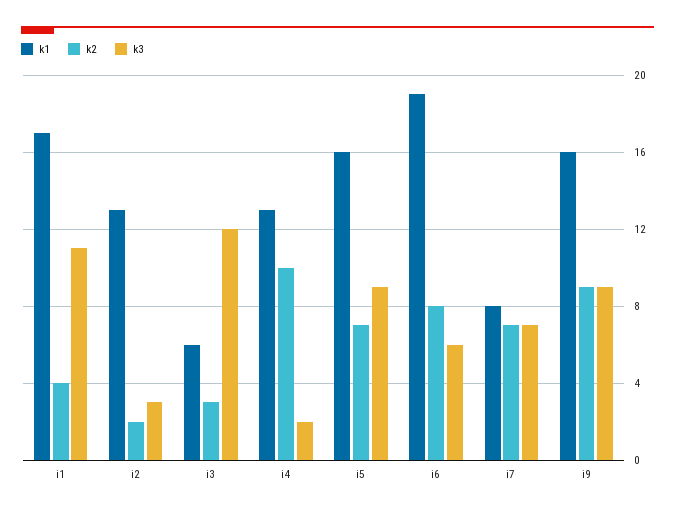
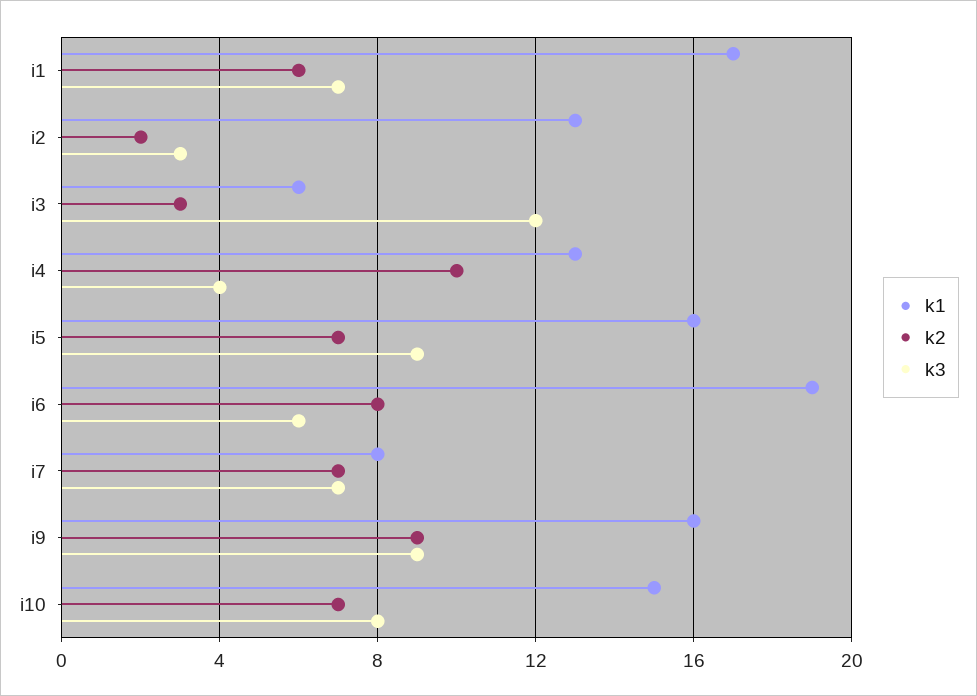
  {
    "k1": {
      "i1": 17,
      "i2": 13,
      "i3": 6,
      "i4": 13,
      "i5": 16,
      "i6": 19,
      "i7": 8,
-     "i9": 16
+     "i9": 16,
+     "i10": 15
    },
    "k2": {
-     "i1": 4,
+     "i1": 6,
      "i2": 2,
      "i3": 3,
      "i4": 10,
      "i5": 7,
      "i6": 8,
      "i7": 7,
-     "i9": 9
+     "i9": 9,
+     "i10": 7
    },
    "k3": {
-     "i1": 11,
+     "i1": 7,
      "i2": 3,
      "i3": 12,
-     "i4": 2,
+     "i4": 4,
      "i5": 9,
      "i6": 6,
      "i7": 7,
-     "i9": 9
+     "i9": 9,
+     "i10": 8
    }
  }

